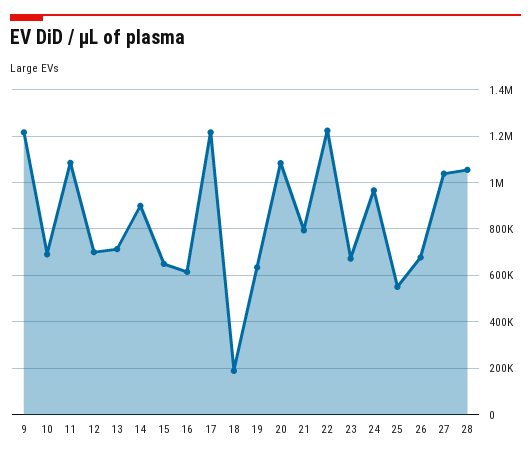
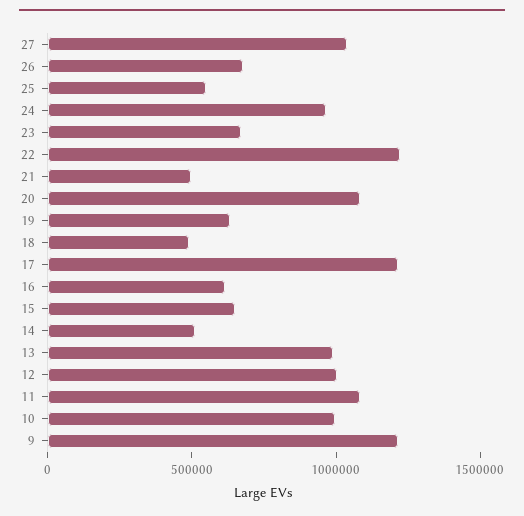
  {
    "9": 1200000,
-   "10": 700000,
+   "10": 1000000,
    "11": 1100000,
-   "12": 700000,
+   "12": 1000000,
-   "13": 700000,
+   "13": 1000000,
-   "14": 900000,
+   "14": 500000,
    "15": 650000,
    "16": 600000,
    "17": 1200000,
-   "18": 200000,
+   "18": 500000,
    "19": 650000,
    "20": 1100000,
-   "21": 800000,
+   "21": 500000,
    "22": 1200000,
    "23": 650000,
    "24": 950000,
    "25": 550000,
    "26": 700000,
-   "27": 1050000,
+   "27": 1050000
-   "28": 1050000
  }

